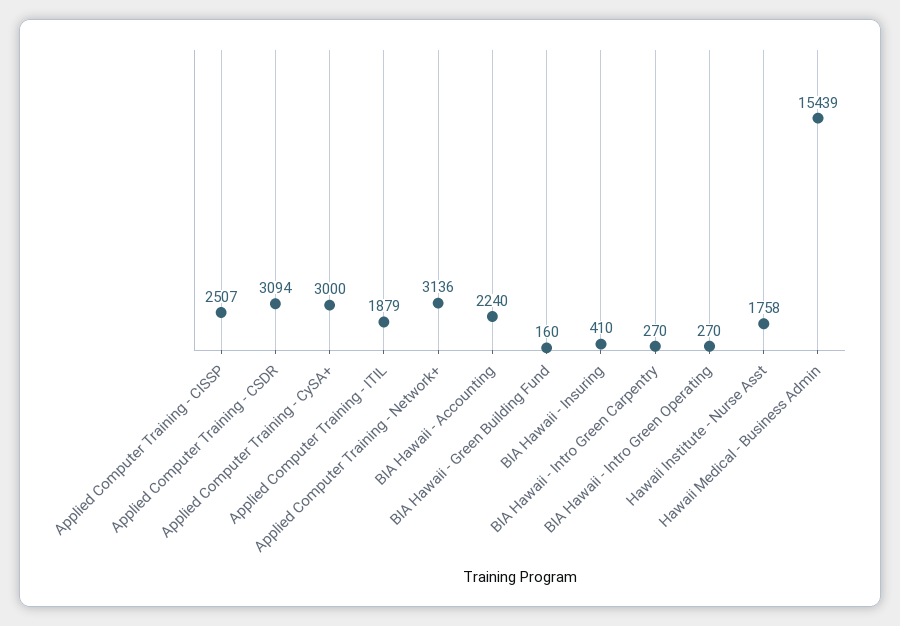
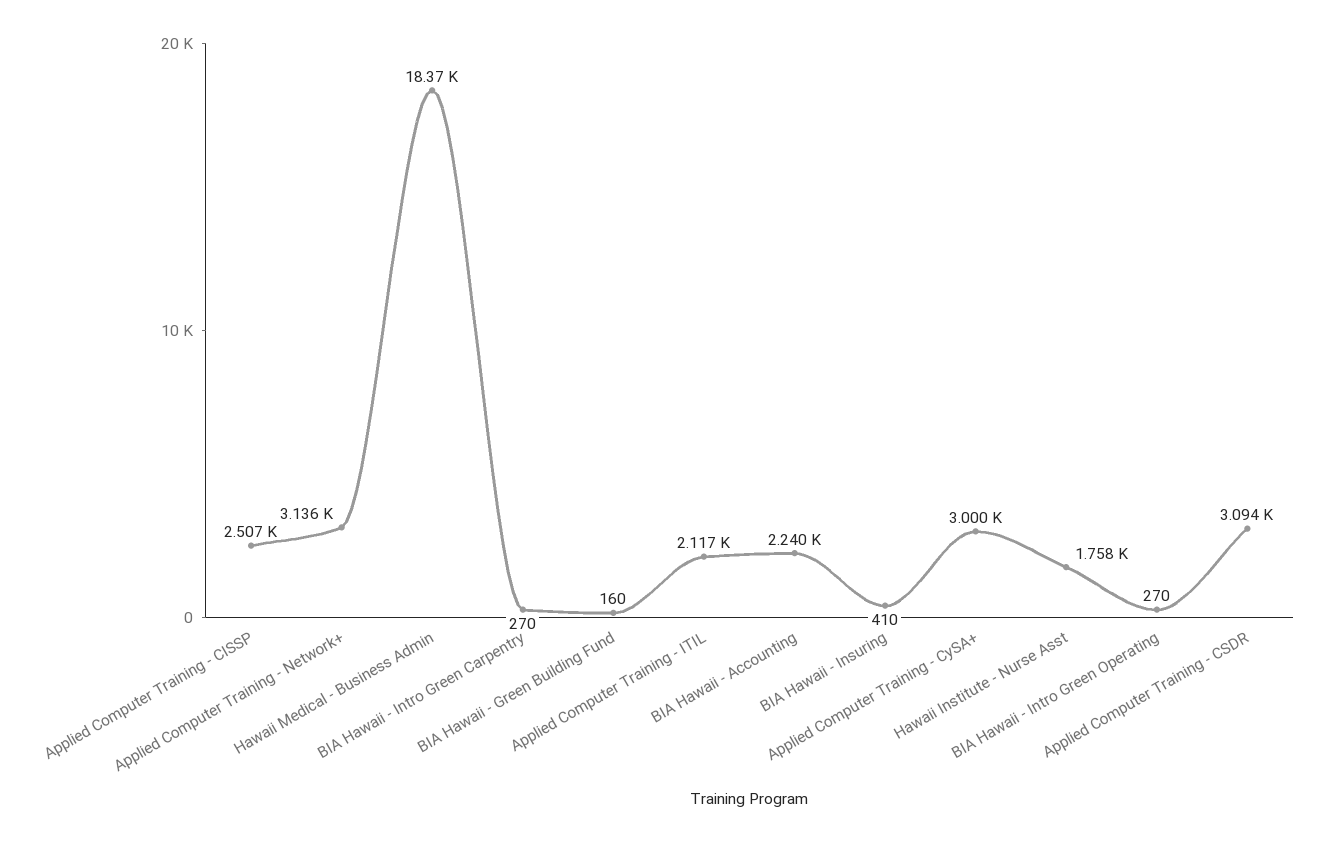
  {
    "Applied Computer Training - CISSP": 2507,
    "Applied Computer Training - CSDR": 3094,
    "Applied Computer Training - CySA+": 3000,
-   "Applied Computer Training - ITIL": 1879,
+   "Applied Computer Training - ITIL": 2117,
    "Applied Computer Training - Network+": 3136,
    "BIA Hawaii - Accounting": 2240,
    "BIA Hawaii - Green Building Fund": 160,
    "BIA Hawaii - Insuring": 410,
    "BIA Hawaii - Intro Green Carpentry": 270,
    "BIA Hawaii - Intro Green Operating": 270,
    "Hawaii Institute - Nurse Asst": 1758,
-   "Hawaii Medical - Business Admin": 15439
+   "Hawaii Medical - Business Admin": 18370
  }

